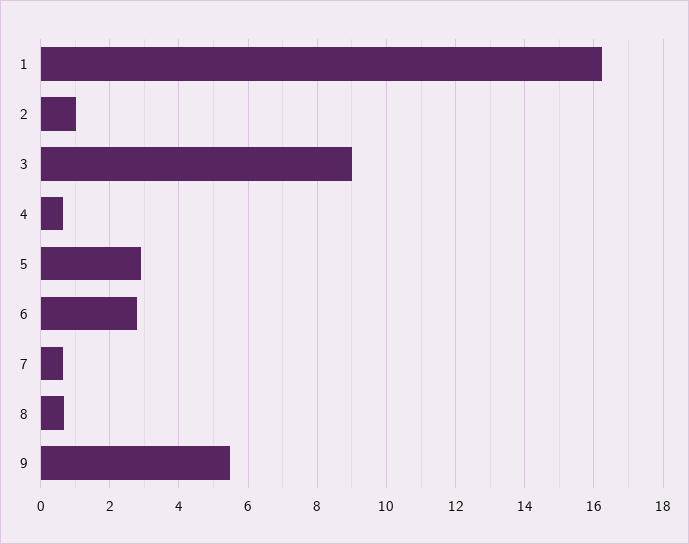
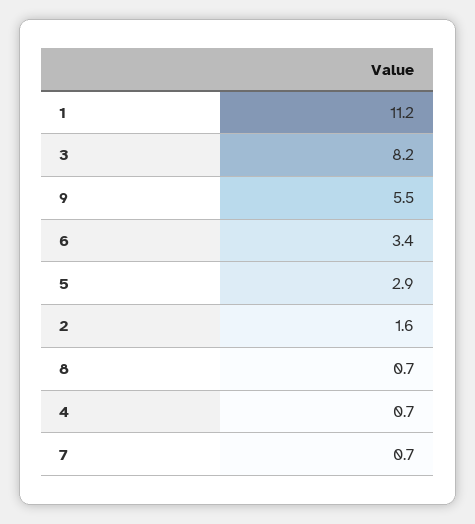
  {
-   "1": 16.2,
+   "1": 11.2,
-   "2": 1,
+   "2": 1.6,
-   "3": 9,
+   "3": 8.2,
    "4": 0.7,
    "5": 2.9,
-   "6": 2.8,
+   "6": 3.4,
    "7": 0.7,
    "8": 0.7,
    "9": 5.5
  }

